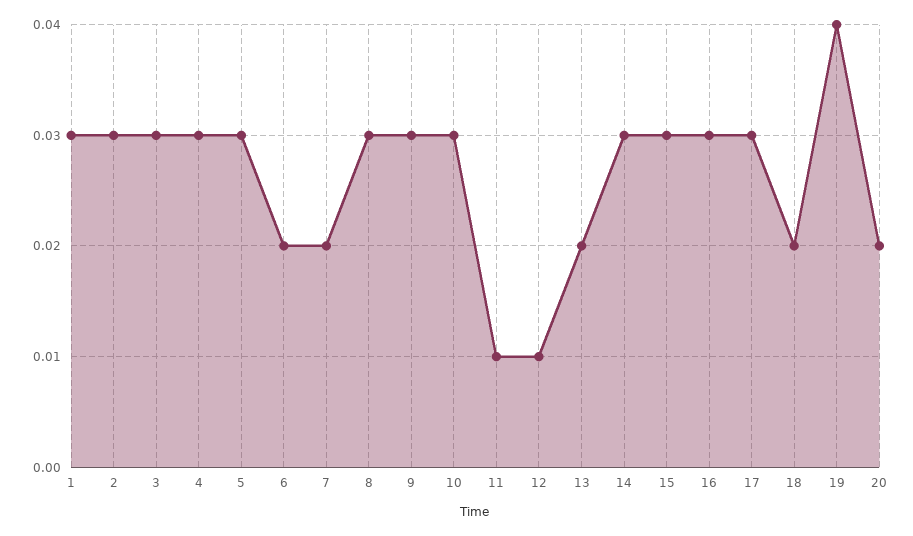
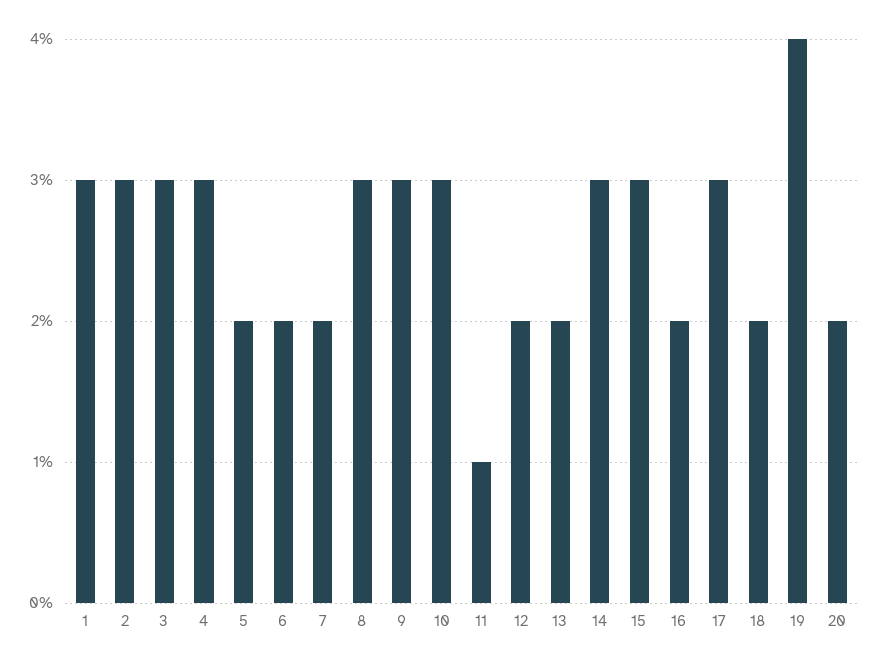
  {
    "1": 0.03,
    "2": 0.03,
    "3": 0.03,
    "4": 0.03,
-   "5": 0.03,
+   "5": 0.02,
    "6": 0.02,
    "7": 0.02,
    "8": 0.03,
    "9": 0.03,
    "10": 0.03,
    "11": 0.01,
-   "12": 0.01,
+   "12": 0.02,
    "13": 0.02,
    "14": 0.03,
    "15": 0.03,
-   "16": 0.03,
+   "16": 0.02,
    "17": 0.03,
    "18": 0.02,
    "19": 0.04,
    "20": 0.02
  }

